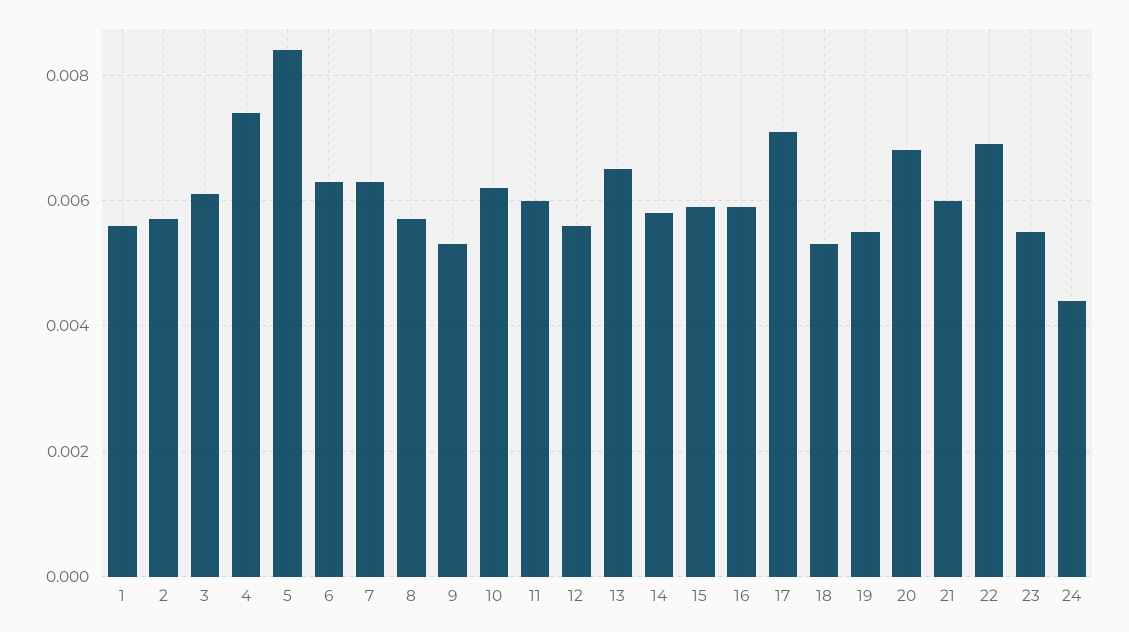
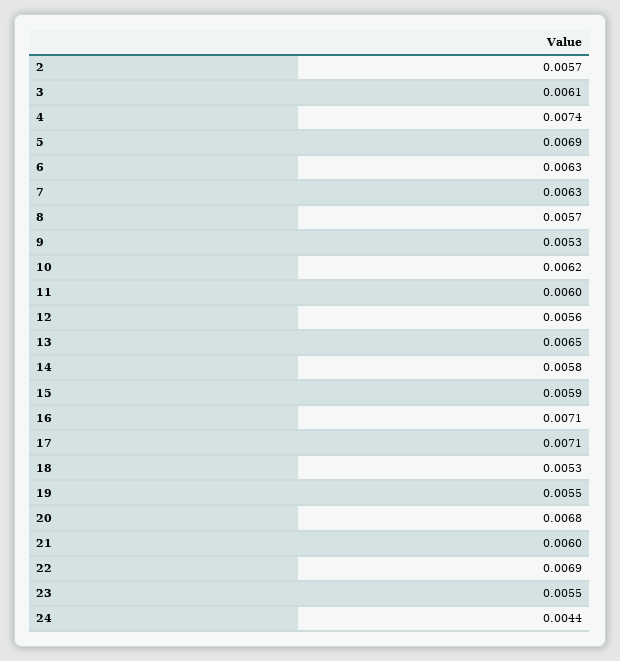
  {
-   "1": 0.0055,
    "2": 0.0057,
    "3": 0.0061,
    "4": 0.0074,
-   "5": 0.0085,
+   "5": 0.0069,
    "6": 0.0063,
    "7": 0.0063,
    "8": 0.0057,
    "9": 0.0053,
    "10": 0.0062,
    "11": 0.006,
    "12": 0.0056,
    "13": 0.0065,
    "14": 0.0058,
    "15": 0.0059,
-   "16": 0.006,
+   "16": 0.0071,
    "17": 0.0071,
    "18": 0.0053,
    "19": 0.0055,
    "20": 0.0068,
    "21": 0.006,
    "22": 0.0069,
    "23": 0.0055,
    "24": 0.0044
  }

